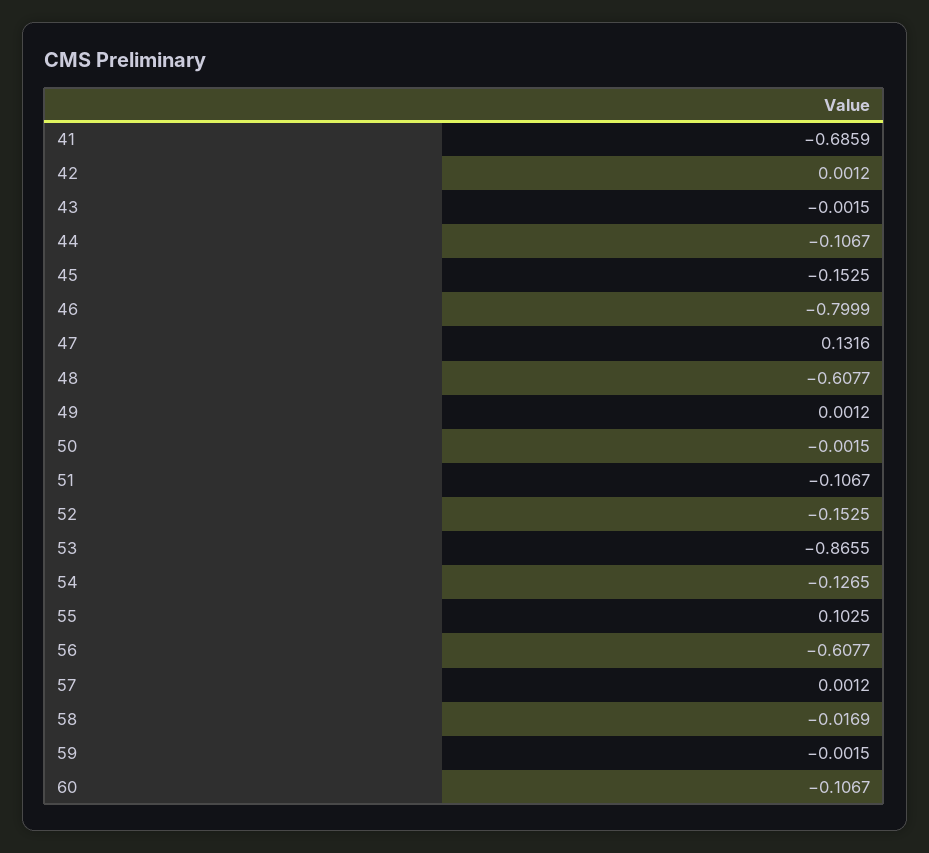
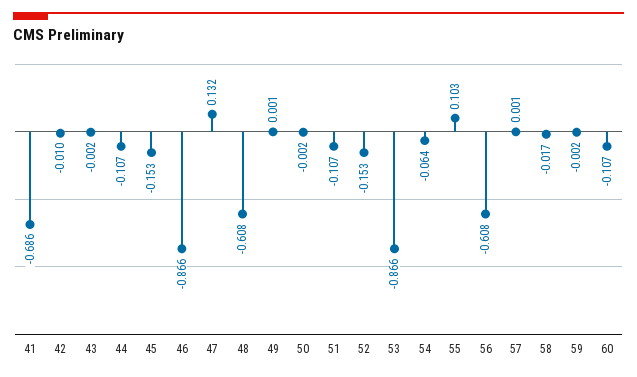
  {
    "41": -0.6859,
-   "42": 0.0012,
+   "42": -0.01,
    "43": -0.0015,
    "44": -0.1067,
    "45": -0.1525,
-   "46": -0.7999,
+   "46": -0.866,
    "47": 0.1316,
    "48": -0.6077,
    "49": 0.0012,
    "50": -0.0015,
    "51": -0.1067,
    "52": -0.1525,
    "53": -0.8655,
-   "54": -0.1265,
+   "54": -0.064,
    "55": 0.1025,
    "56": -0.6077,
    "57": 0.0012,
    "58": -0.0169,
    "59": -0.0015,
    "60": -0.1067
  }

